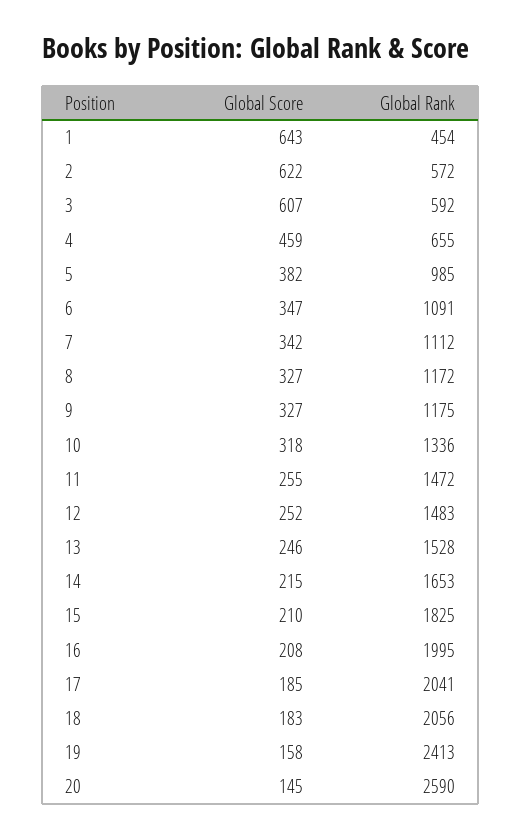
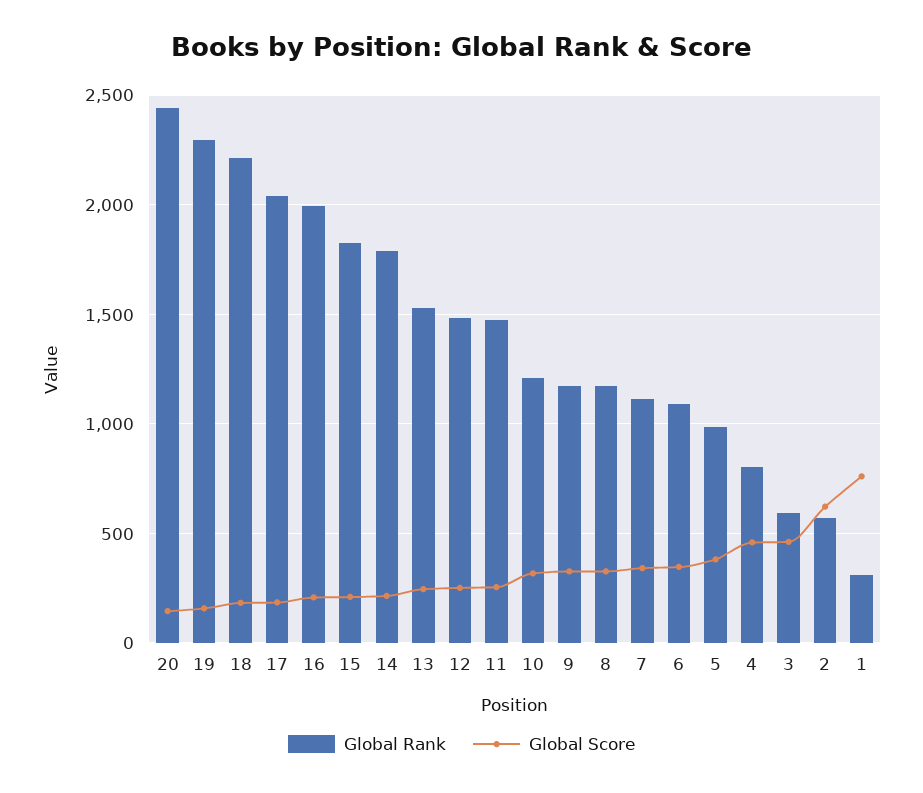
  {
    "Global Score": {
-     "1": 643,
+     "1": 750,
      "2": 622,
-     "3": 607,
+     "3": 450,
      "4": 459,
      "5": 382,
      "6": 347,
      "7": 342,
      "8": 327,
      "9": 327,
      "10": 318,
      "11": 255,
      "12": 252,
      "13": 246,
      "14": 215,
      "15": 210,
      "16": 208,
      "17": 185,
      "18": 183,
      "19": 158,
      "20": 145
    },
    "Global Rank": {
-     "1": 454,
+     "1": 300,
      "2": 572,
      "3": 592,
-     "4": 655,
+     "4": 800,
      "5": 985,
      "6": 1091,
      "7": 1112,
      "8": 1172,
      "9": 1175,
-     "10": 1336,
+     "10": 1200,
      "11": 1472,
      "12": 1483,
      "13": 1528,
-     "14": 1653,
+     "14": 1800,
      "15": 1825,
      "16": 1995,
      "17": 2041,
-     "18": 2056,
+     "18": 2200,
-     "19": 2413,
+     "19": 2300,
-     "20": 2590
+     "20": 2450
    }
  }

